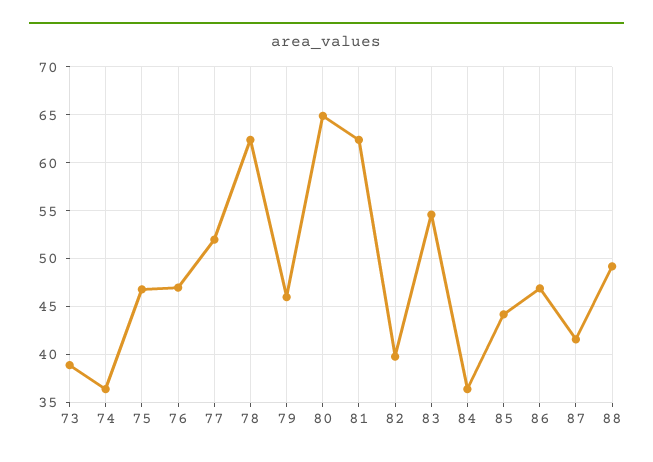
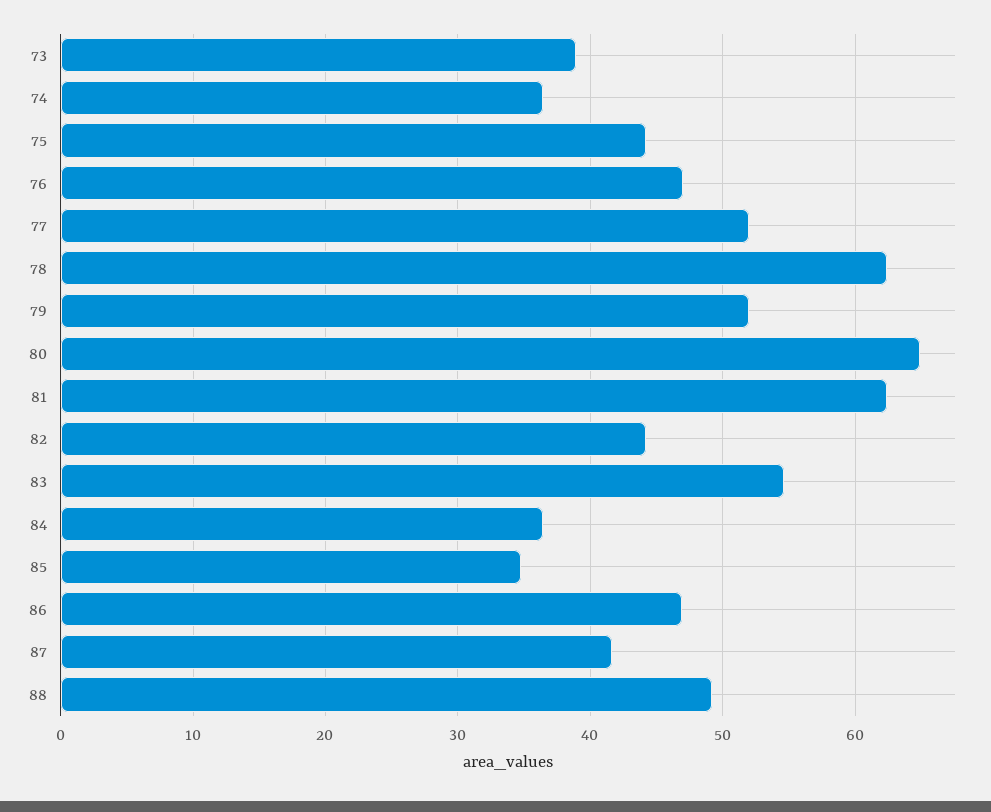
  {
    "73": 39,
    "74": 36,
-   "75": 47,
+   "75": 44,
    "76": 47,
    "77": 52,
    "78": 62,
-   "79": 46,
+   "79": 52,
    "80": 65,
    "81": 62,
-   "82": 40,
+   "82": 44,
    "83": 55,
    "84": 36,
-   "85": 44,
+   "85": 35,
    "86": 47,
    "87": 42,
    "88": 49
  }

